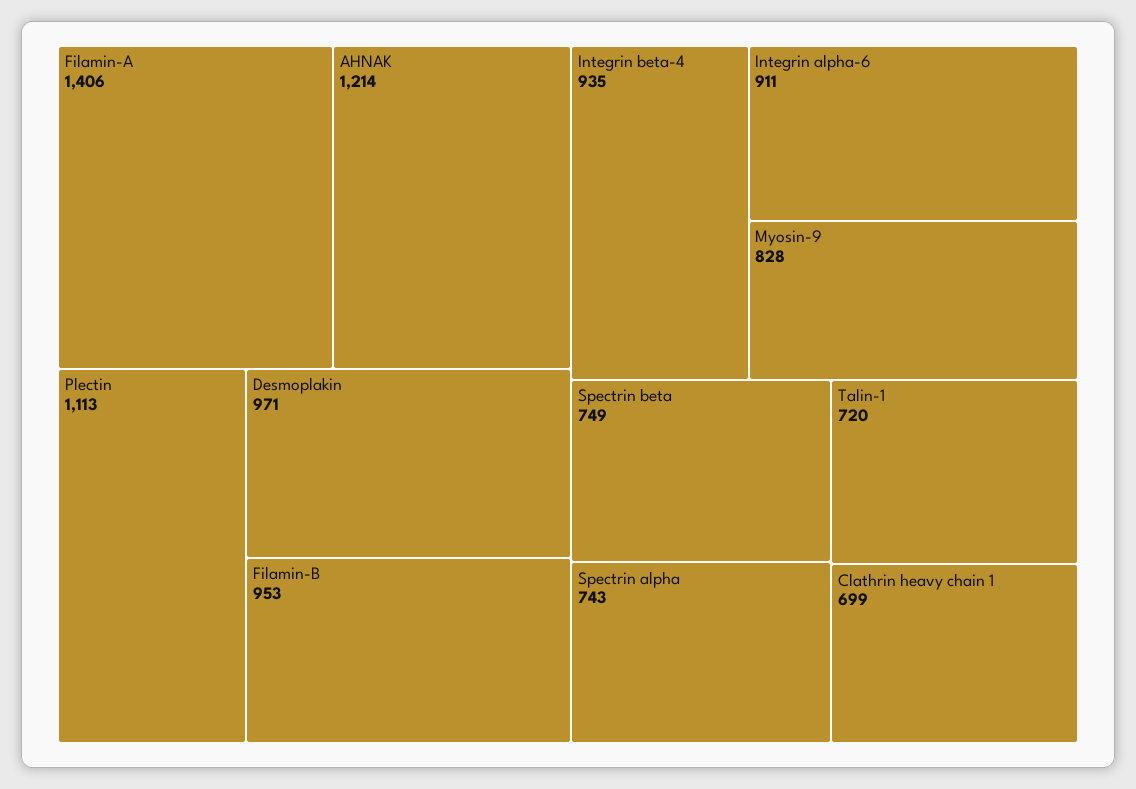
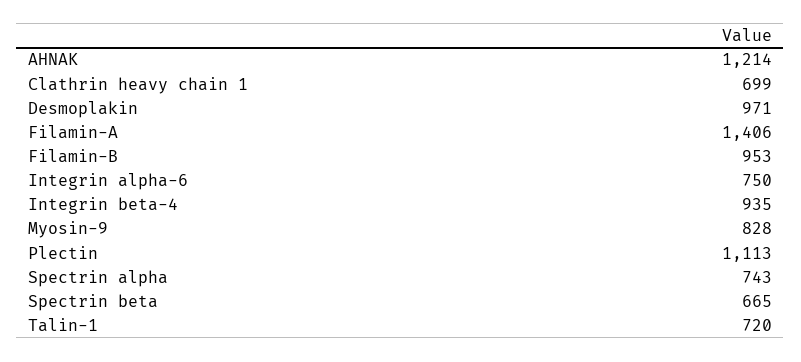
  {
    "Filamin-A": 1406,
    "AHNAK": 1214,
    "Plectin": 1113,
    "Desmoplakin": 971,
    "Filamin-B": 953,
    "Integrin beta-4": 935,
-   "Integrin alpha-6": 911,
+   "Integrin alpha-6": 750,
    "Myosin-9": 828,
-   "Spectrin beta": 749,
+   "Spectrin beta": 665,
    "Spectrin alpha": 743,
    "Talin-1": 720,
    "Clathrin heavy chain 1": 699
  }

